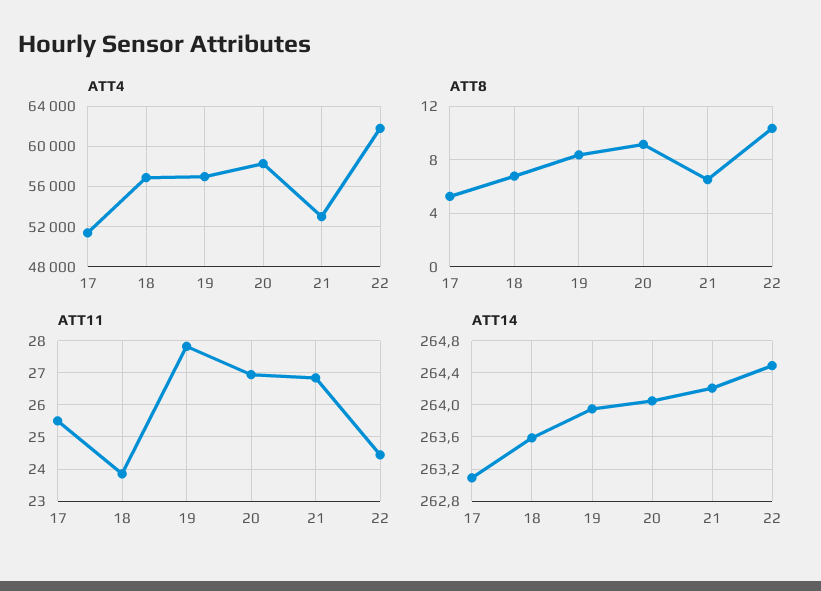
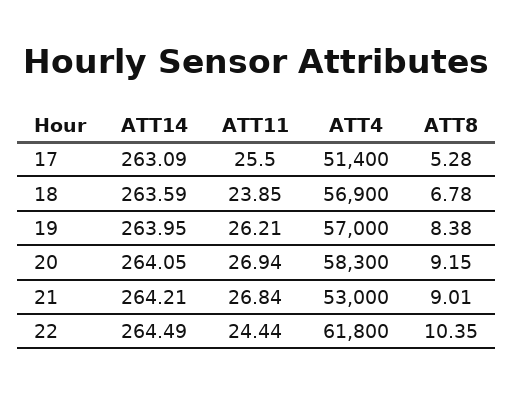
  {
    "ATT4": {
      "17": 51400,
      "18": 56900,
      "19": 57000,
      "20": 58300,
      "21": 53000,
      "22": 61800
    },
    "ATT8": {
      "17": 5.28,
      "18": 6.78,
      "19": 8.38,
      "20": 9.15,
-     "21": 6.5,
+     "21": 9.01,
      "22": 10.35
    },
    "ATT11": {
      "17": 25.5,
      "18": 23.85,
-     "19": 27.8,
+     "19": 26.21,
      "20": 26.94,
      "21": 26.84,
      "22": 24.44
    },
    "ATT14": {
      "17": 263.09,
      "18": 263.59,
      "19": 263.95,
      "20": 264.05,
      "21": 264.21,
      "22": 264.49
    }
  }

